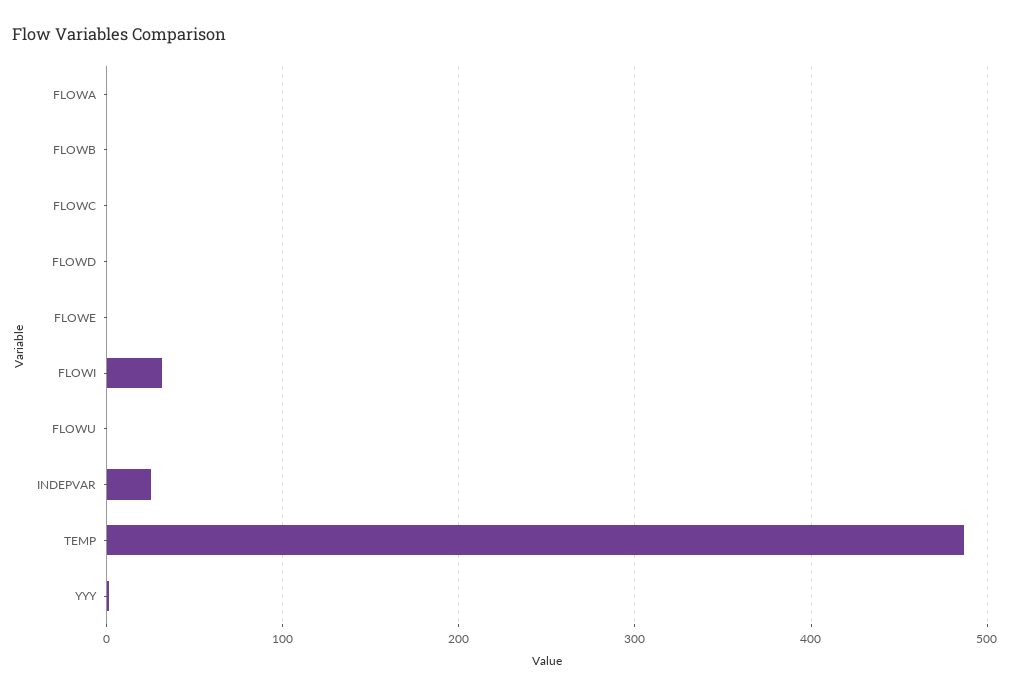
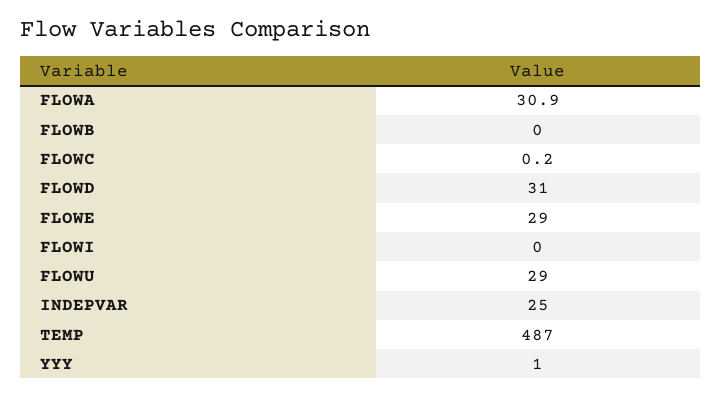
  {
-   "FLOWA": 0,
+   "FLOWA": 30.9,
    "FLOWB": 0,
    "FLOWC": 0.2,
-   "FLOWD": 0,
+   "FLOWD": 31,
-   "FLOWE": 0,
+   "FLOWE": 29,
-   "FLOWI": 30,
+   "FLOWI": 0,
-   "FLOWU": 0,
+   "FLOWU": 29,
    "INDEPVAR": 25,
    "TEMP": 487,
    "YYY": 1
  }

